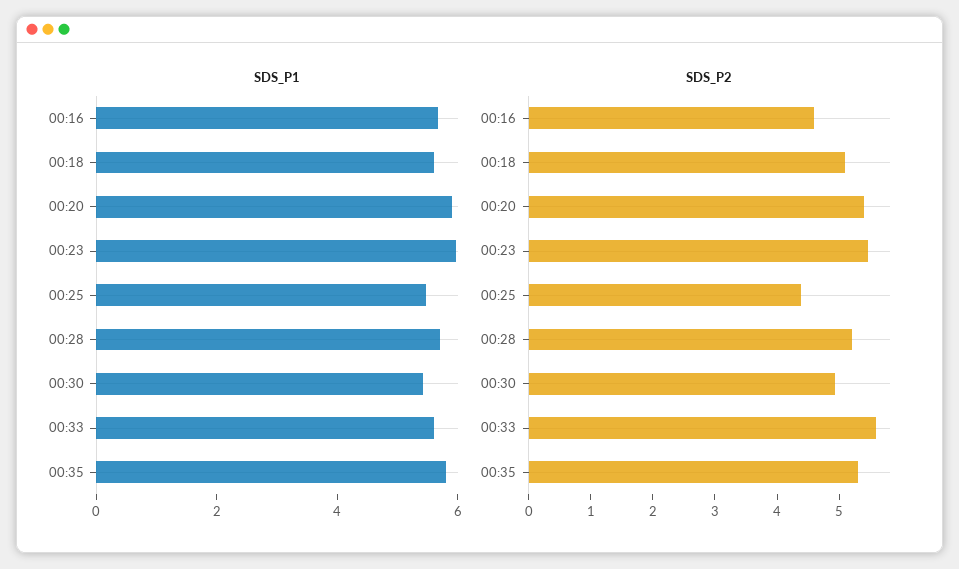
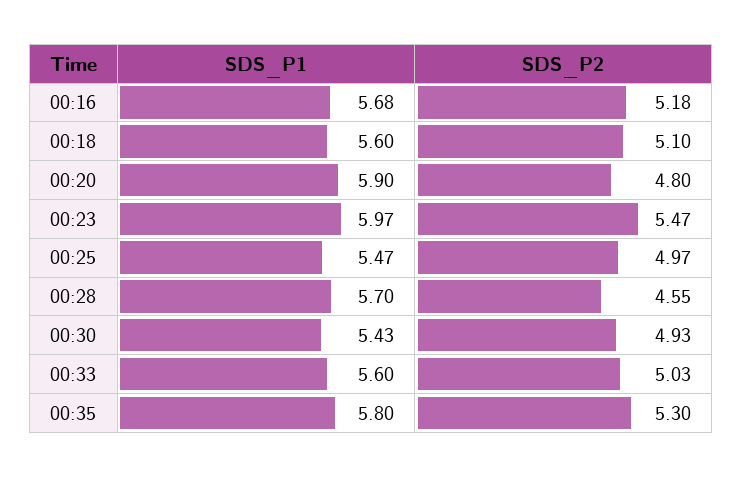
  {
    "SDS_P1": {
      "00:16": 5.68,
      "00:18": 5.6,
      "00:20": 5.9,
      "00:23": 5.97,
      "00:25": 5.47,
      "00:28": 5.7,
      "00:30": 5.43,
      "00:33": 5.6,
      "00:35": 5.8
    },
    "SDS_P2": {
-     "00:16": 4.6,
+     "00:16": 5.18,
      "00:18": 5.1,
-     "00:20": 5.4,
+     "00:20": 4.8,
      "00:23": 5.47,
-     "00:25": 4.4,
+     "00:25": 4.97,
-     "00:28": 5.2,
+     "00:28": 4.55,
      "00:30": 4.93,
-     "00:33": 5.6,
+     "00:33": 5.03,
      "00:35": 5.3
    }
  }

